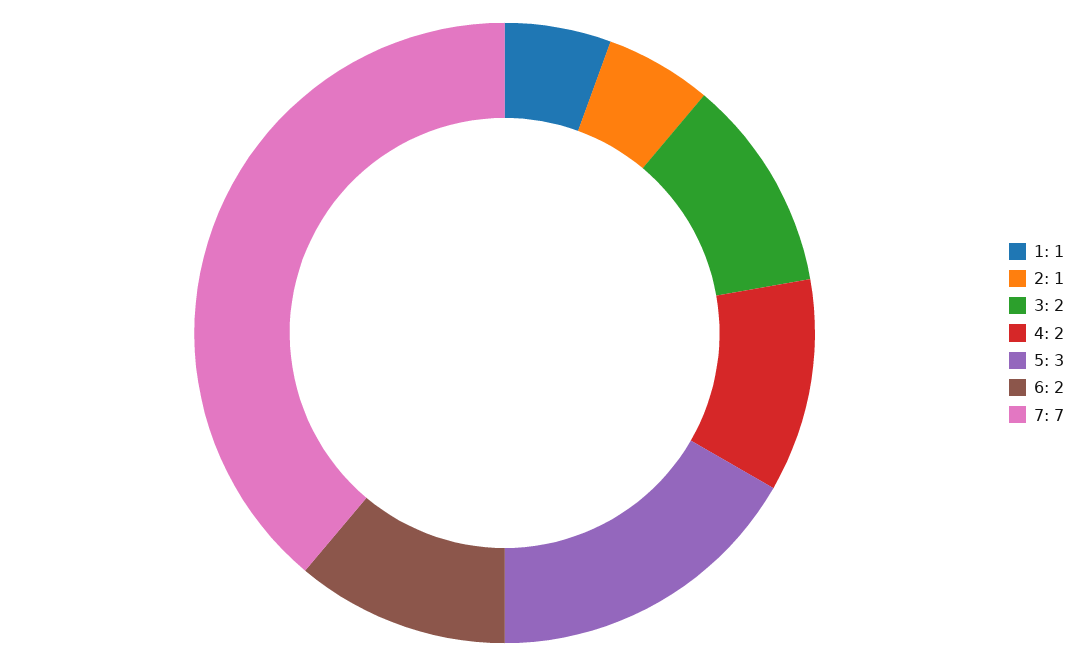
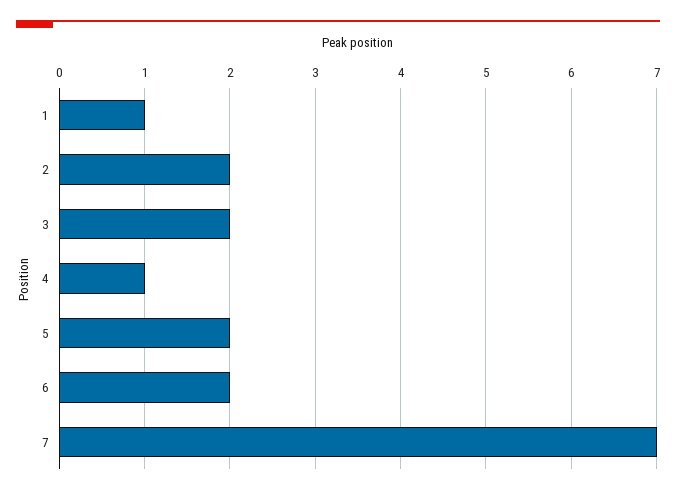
  {
    "1": 1,
-   "2": 1,
+   "2": 2,
    "3": 2,
-   "4": 2,
+   "4": 1,
-   "5": 3,
+   "5": 2,
    "6": 2,
    "7": 7
  }

